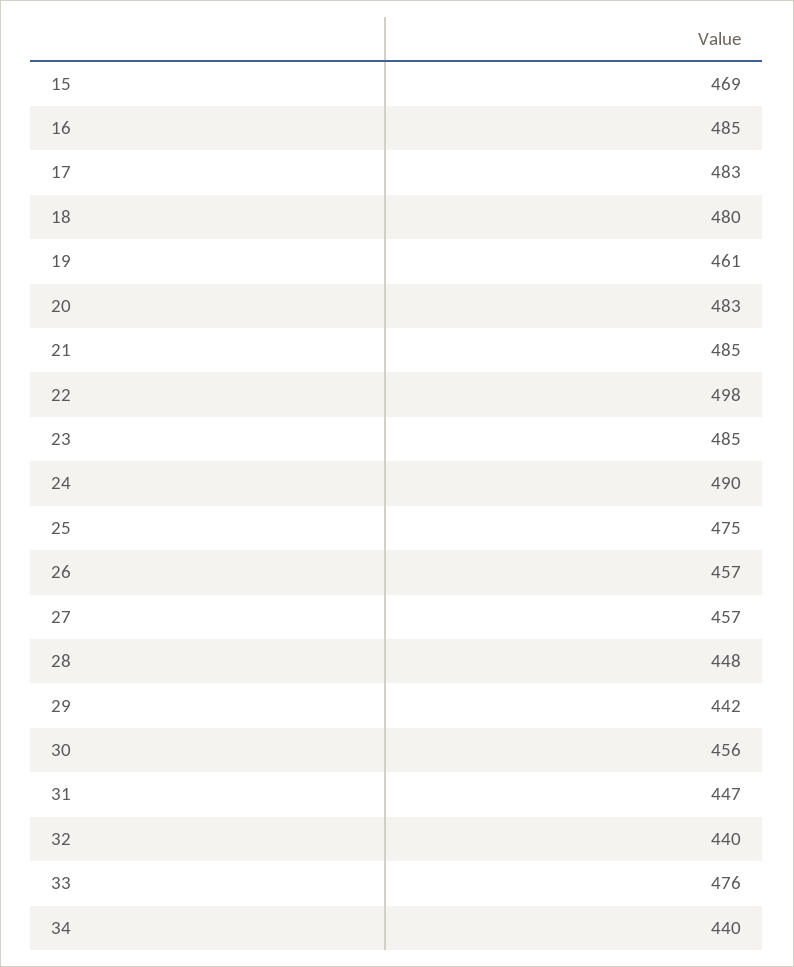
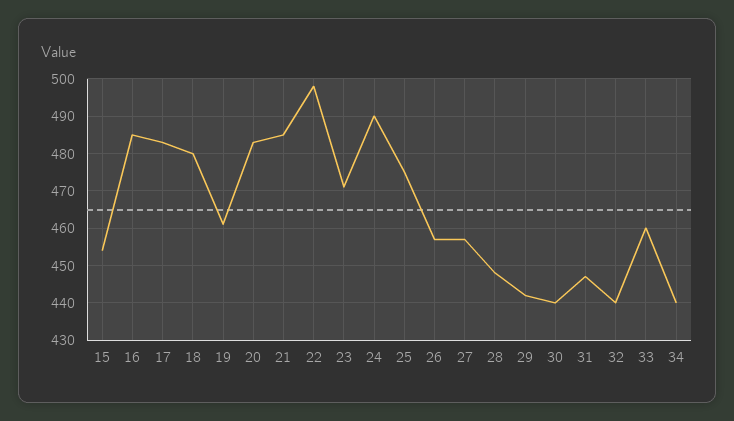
  {
-   "15": 469,
+   "15": 455,
    "16": 485,
    "17": 483,
    "18": 480,
    "19": 461,
    "20": 483,
    "21": 485,
    "22": 498,
-   "23": 485,
+   "23": 470,
    "24": 490,
    "25": 475,
    "26": 457,
    "27": 457,
    "28": 448,
    "29": 442,
-   "30": 456,
+   "30": 440,
    "31": 447,
    "32": 440,
-   "33": 476,
+   "33": 460,
    "34": 440
  }

